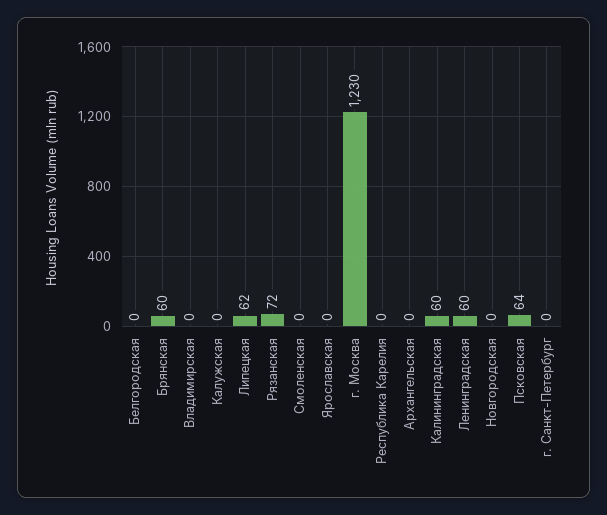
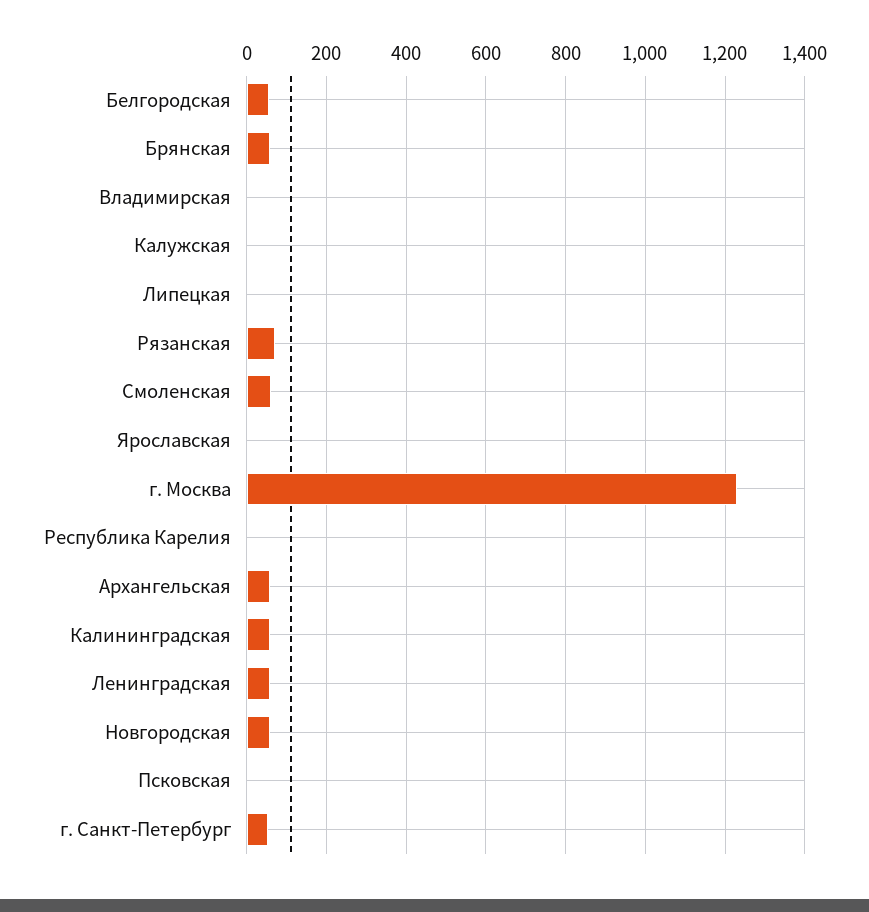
  {
-   "Белгородская": 0,
+   "Белгородская": 60,
    "Брянская": 60,
    "Владимирская": 0,
    "Калужская": 0,
-   "Липецкая": 62,
+   "Липецкая": 0,
    "Рязанская": 72,
-   "Смоленская": 0,
+   "Смоленская": 60,
    "Ярославская": 0,
    "г. Москва": 1230,
    "Республика Карелия": 0,
-   "Архангельская": 0,
+   "Архангельская": 60,
    "Калининградская": 60,
    "Ленинградская": 60,
-   "Новгородская": 0,
+   "Новгородская": 60,
-   "Псковская": 64,
+   "Псковская": 0,
-   "г. Санкт-Петербург": 0
+   "г. Санкт-Петербург": 60
  }

